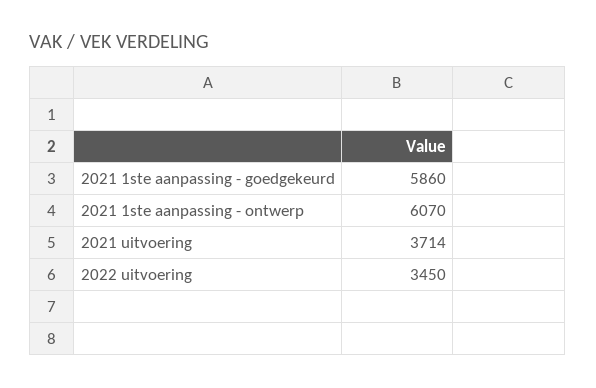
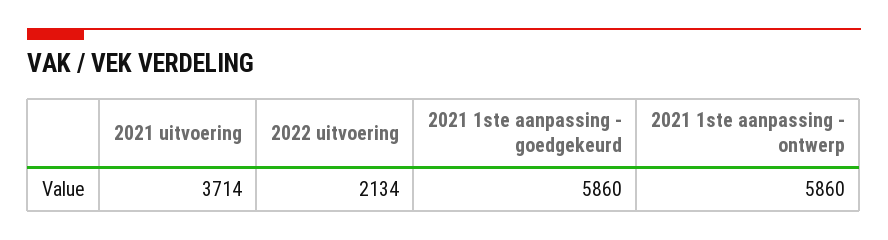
  {
    "2021 1ste aanpassing - goedgekeurd": 5860,
-   "2021 1ste aanpassing - ontwerp": 6070,
+   "2021 1ste aanpassing - ontwerp": 5860,
    "2021 uitvoering": 3714,
-   "2022 uitvoering": 3450
+   "2022 uitvoering": 2134
  }

